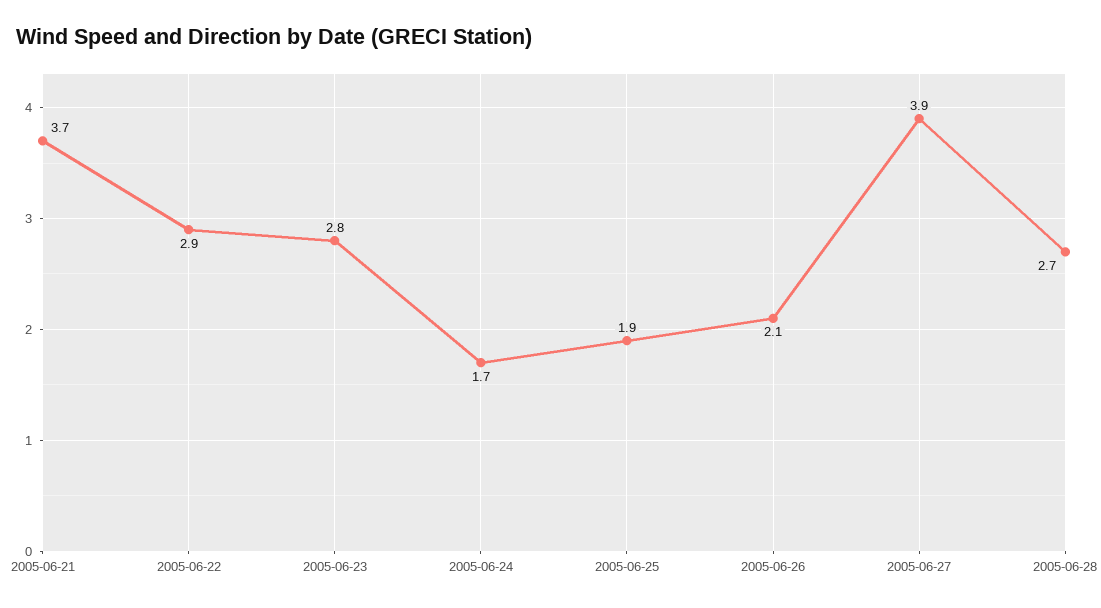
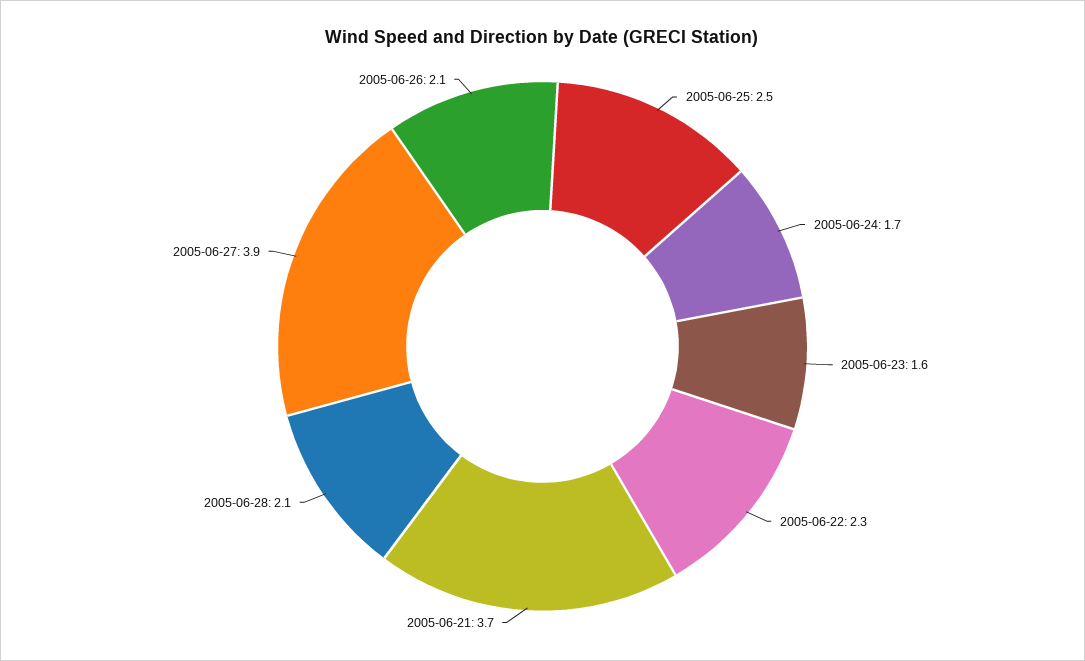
  {
    "2005-06-21": 3.7,
-   "2005-06-22": 2.9,
+   "2005-06-22": 2.3,
-   "2005-06-23": 2.8,
+   "2005-06-23": 1.6,
    "2005-06-24": 1.7,
-   "2005-06-25": 1.9,
+   "2005-06-25": 2.5,
    "2005-06-26": 2.1,
    "2005-06-27": 3.9,
-   "2005-06-28": 2.7
+   "2005-06-28": 2.1
  }

